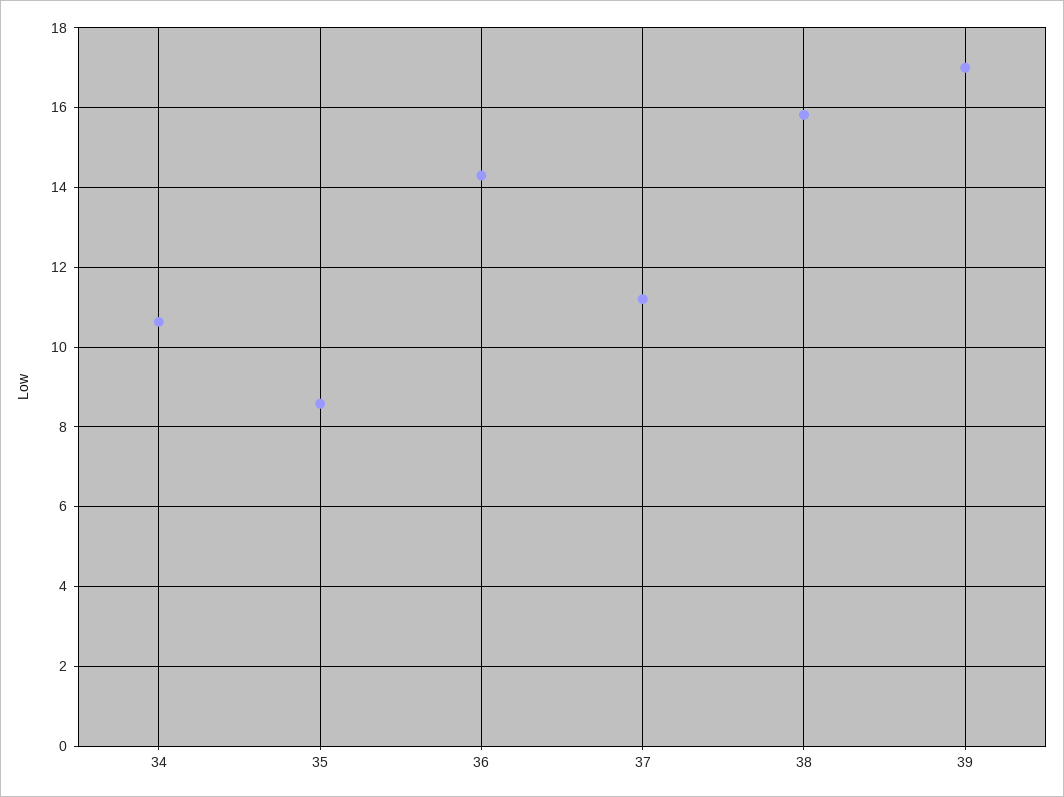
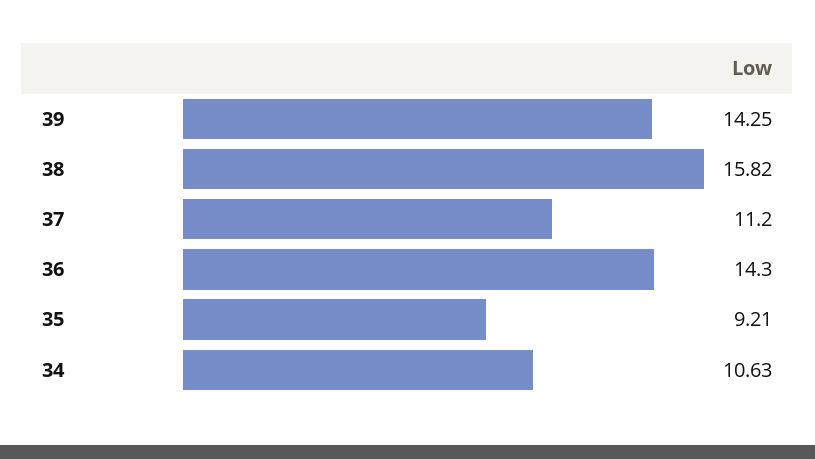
  {
    "34": 10.63,
-   "35": 8.6,
+   "35": 9.21,
    "36": 14.3,
    "37": 11.2,
    "38": 15.82,
-   "39": 17
+   "39": 14.25
  }

